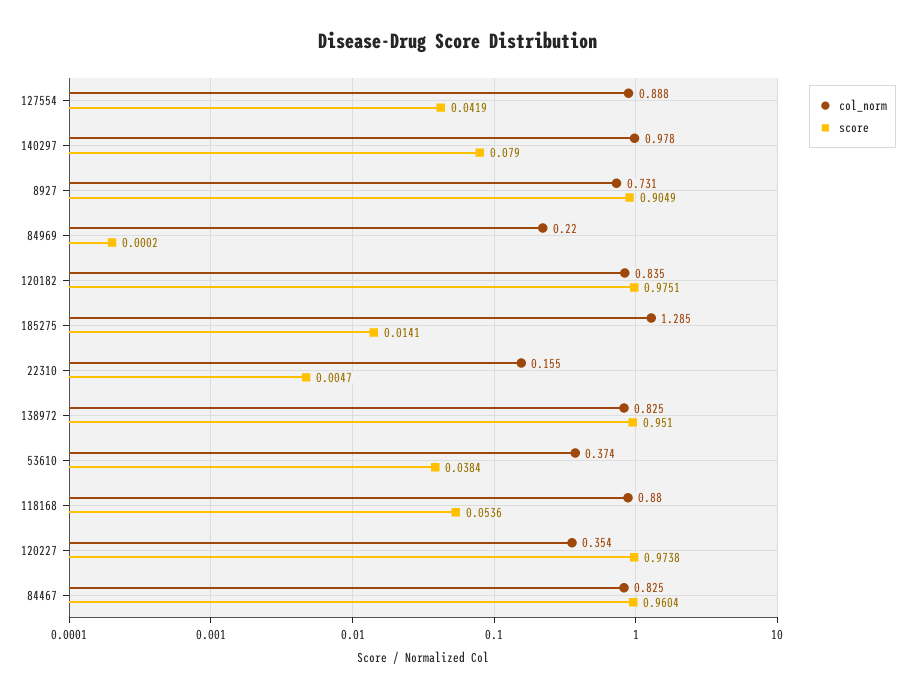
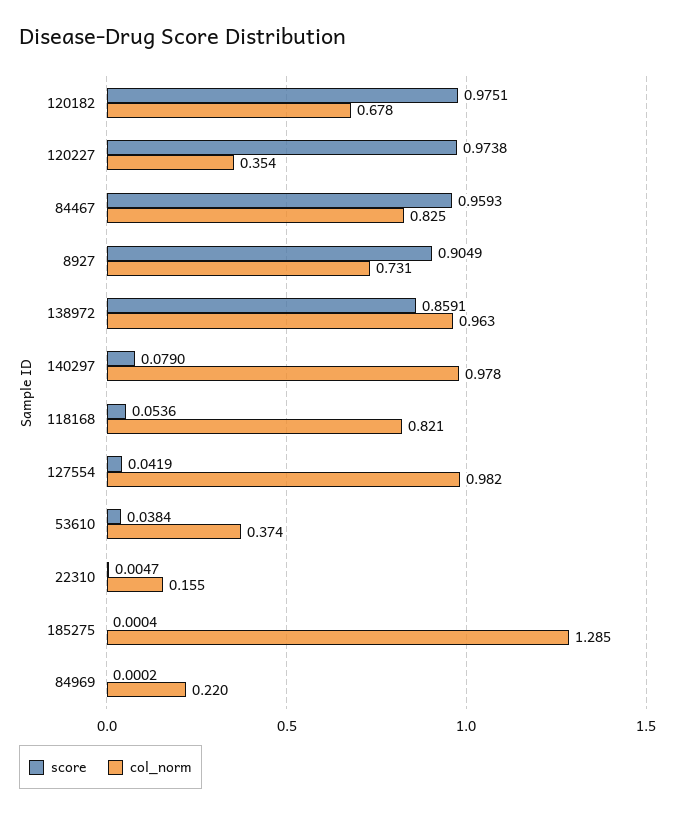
  {
    "col_norm": {
-     "127554": 0.888,
+     "127554": 0.982,
      "140297": 0.978,
      "8927": 0.731,
      "84969": 0.22,
-     "120182": 0.835,
+     "120182": 0.678,
      "185275": 1.285,
      "22310": 0.155,
-     "138972": 0.825,
+     "138972": 0.963,
      "53610": 0.374,
-     "118168": 0.88,
+     "118168": 0.821,
      "120227": 0.354,
      "84467": 0.825
    },
    "score": {
      "127554": 0.0419,
      "140297": 0.079,
      "8927": 0.9049,
      "84969": 0.0002,
      "120182": 0.9751,
-     "185275": 0.0141,
+     "185275": 0.0004,
      "22310": 0.0047,
-     "138972": 0.951,
+     "138972": 0.8591,
      "53610": 0.0384,
      "118168": 0.0536,
      "120227": 0.9738,
-     "84467": 0.9604
+     "84467": 0.9593
    }
  }

